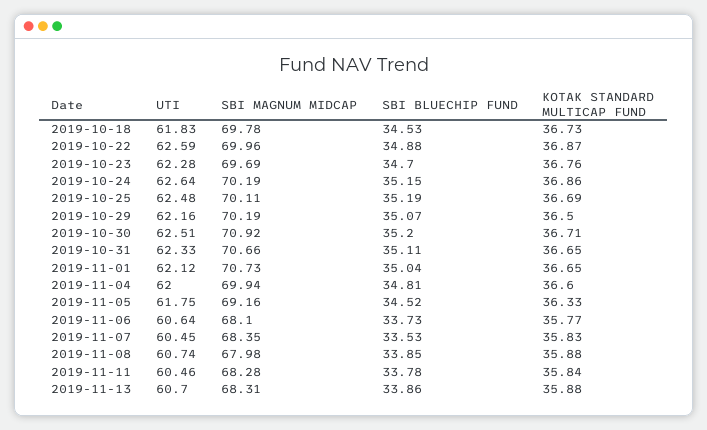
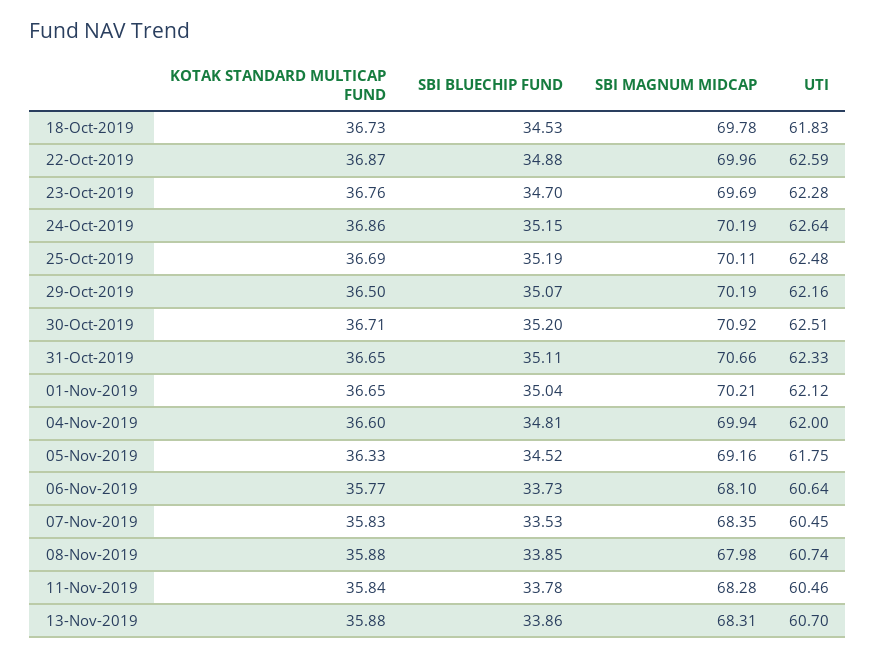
  {
    "UTI": {
      "2019-10-18": 61.83,
      "2019-10-22": 62.59,
      "2019-10-23": 62.28,
      "2019-10-24": 62.64,
      "2019-10-25": 62.48,
      "2019-10-29": 62.16,
      "2019-10-30": 62.51,
      "2019-10-31": 62.33,
      "2019-11-01": 62.12,
      "2019-11-04": 62,
      "2019-11-05": 61.75,
      "2019-11-06": 60.64,
      "2019-11-07": 60.45,
      "2019-11-08": 60.74,
      "2019-11-11": 60.46,
      "2019-11-13": 60.7
    },
    "SBI MAGNUM MIDCAP": {
      "2019-10-18": 69.78,
      "2019-10-22": 69.96,
      "2019-10-23": 69.69,
      "2019-10-24": 70.19,
      "2019-10-25": 70.11,
      "2019-10-29": 70.19,
      "2019-10-30": 70.92,
      "2019-10-31": 70.66,
-     "2019-11-01": 70.73,
+     "2019-11-01": 70.21,
      "2019-11-04": 69.94,
      "2019-11-05": 69.16,
      "2019-11-06": 68.1,
      "2019-11-07": 68.35,
      "2019-11-08": 67.98,
      "2019-11-11": 68.28,
      "2019-11-13": 68.31
    },
    "SBI BLUECHIP FUND": {
      "2019-10-18": 34.53,
      "2019-10-22": 34.88,
      "2019-10-23": 34.7,
      "2019-10-24": 35.15,
      "2019-10-25": 35.19,
      "2019-10-29": 35.07,
      "2019-10-30": 35.2,
      "2019-10-31": 35.11,
      "2019-11-01": 35.04,
      "2019-11-04": 34.81,
      "2019-11-05": 34.52,
      "2019-11-06": 33.73,
      "2019-11-07": 33.53,
      "2019-11-08": 33.85,
      "2019-11-11": 33.78,
      "2019-11-13": 33.86
    },
    "KOTAK STANDARD MULTICAP FUND": {
      "2019-10-18": 36.73,
      "2019-10-22": 36.87,
      "2019-10-23": 36.76,
      "2019-10-24": 36.86,
      "2019-10-25": 36.69,
      "2019-10-29": 36.5,
      "2019-10-30": 36.71,
      "2019-10-31": 36.65,
      "2019-11-01": 36.65,
      "2019-11-04": 36.6,
      "2019-11-05": 36.33,
      "2019-11-06": 35.77,
      "2019-11-07": 35.83,
      "2019-11-08": 35.88,
      "2019-11-11": 35.84,
      "2019-11-13": 35.88
    }
  }

